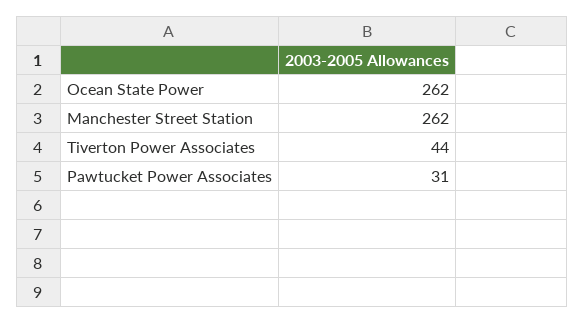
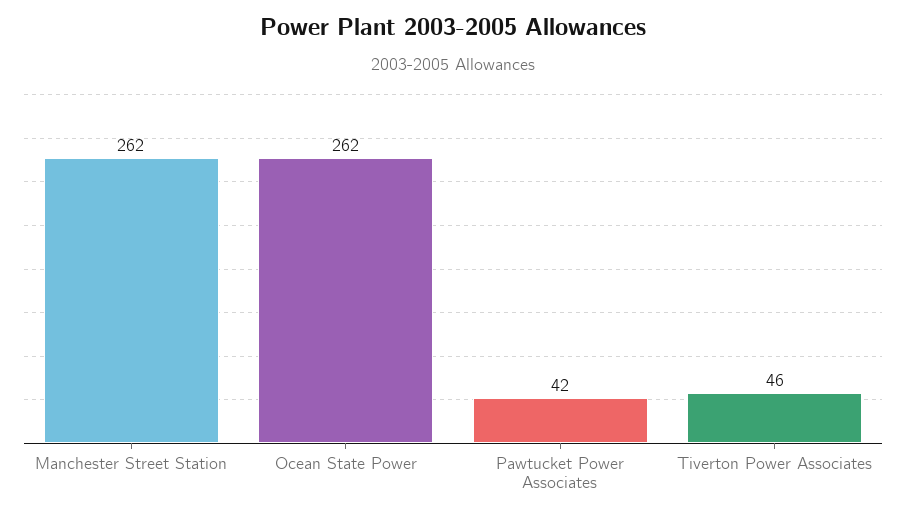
  {
    "Ocean State Power": 262,
    "Manchester Street Station": 262,
-   "Tiverton Power Associates": 44,
+   "Tiverton Power Associates": 46,
-   "Pawtucket Power Associates": 31
+   "Pawtucket Power Associates": 42
  }

